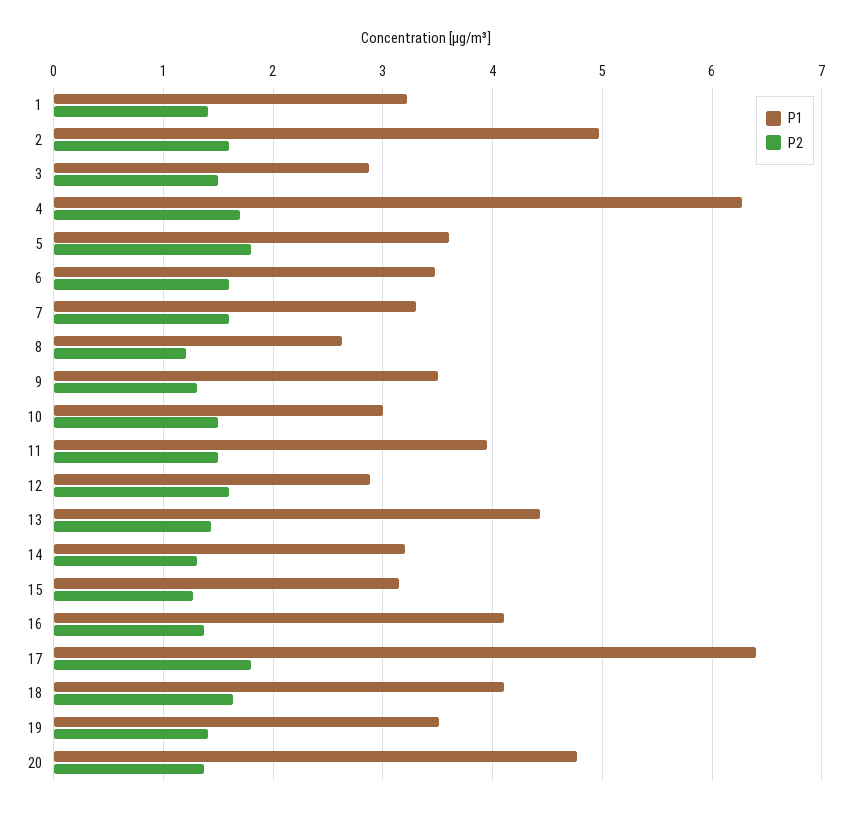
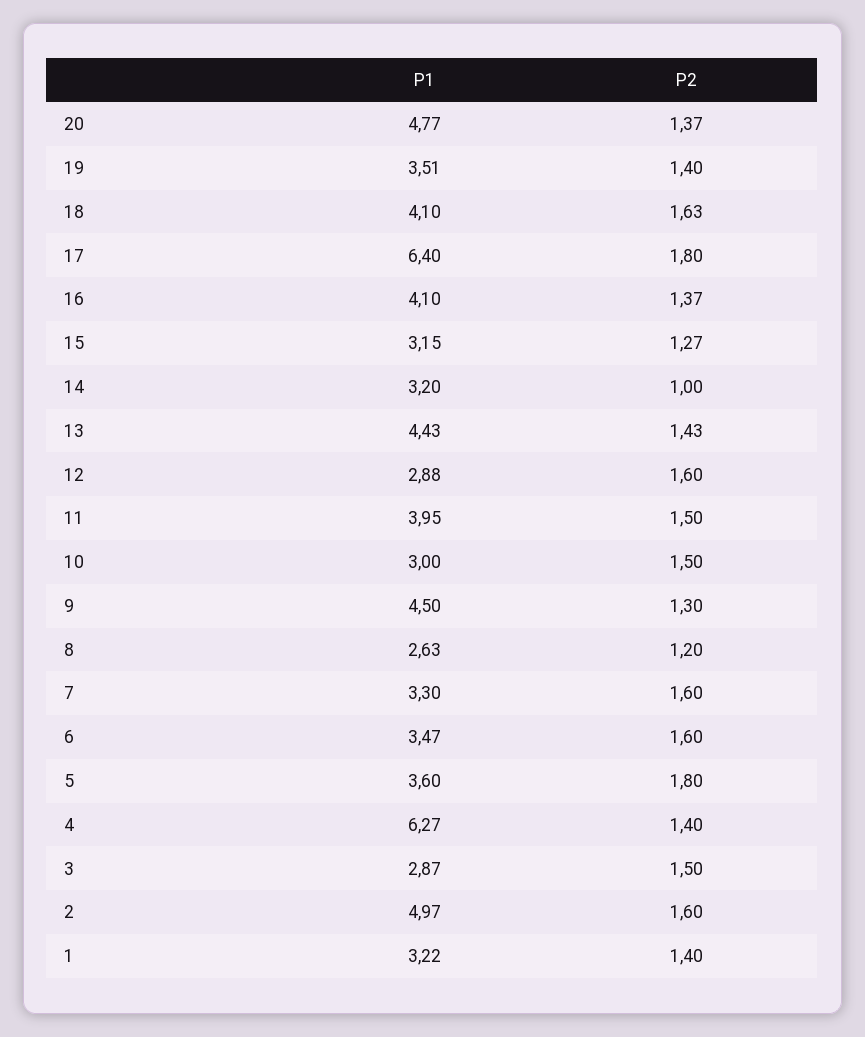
  {
    "P1": {
      "1": 3.22,
      "2": 4.97,
      "3": 2.87,
      "4": 6.27,
      "5": 3.6,
      "6": 3.47,
      "7": 3.3,
      "8": 2.63,
-     "9": 3.5,
+     "9": 4.5,
      "10": 3,
      "11": 3.95,
      "12": 2.88,
      "13": 4.43,
      "14": 3.2,
      "15": 3.15,
      "16": 4.1,
      "17": 6.4,
      "18": 4.1,
      "19": 3.51,
      "20": 4.77
    },
    "P2": {
      "1": 1.4,
      "2": 1.6,
      "3": 1.5,
-     "4": 1.7,
+     "4": 1.4,
      "5": 1.8,
      "6": 1.6,
      "7": 1.6,
      "8": 1.2,
      "9": 1.3,
      "10": 1.5,
      "11": 1.5,
      "12": 1.6,
      "13": 1.43,
-     "14": 1.3,
+     "14": 1,
      "15": 1.27,
      "16": 1.37,
      "17": 1.8,
      "18": 1.63,
      "19": 1.4,
      "20": 1.37
    }
  }

